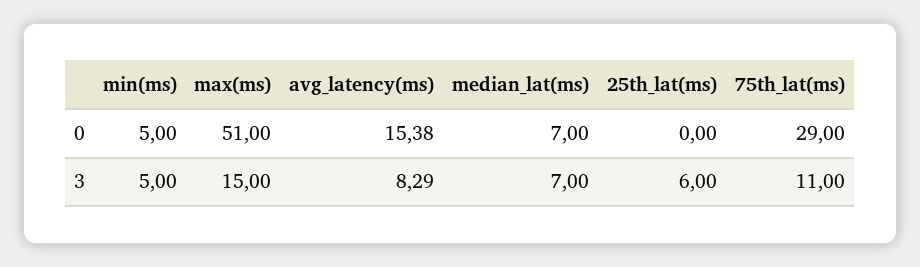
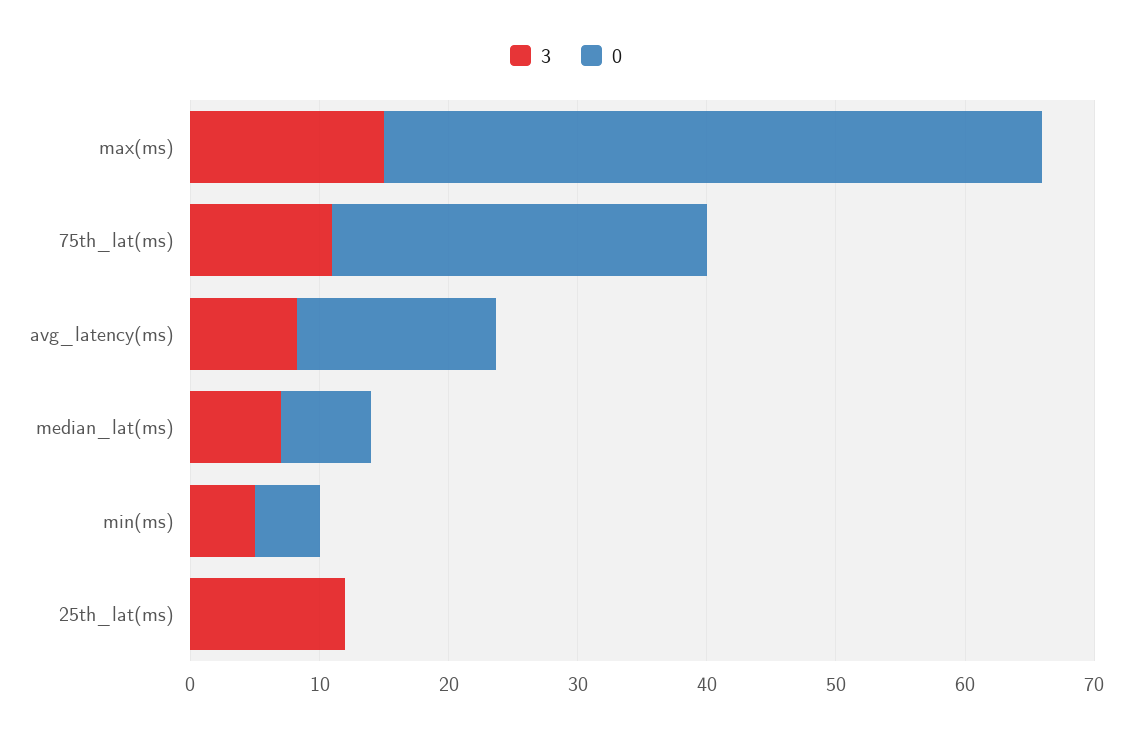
  {
    "0": {
      "min(ms)": 5,
      "max(ms)": 51,
      "avg_latency(ms)": 15.38,
      "median_lat(ms)": 7,
      "25th_lat(ms)": 0,
      "75th_lat(ms)": 29
    },
    "3": {
      "min(ms)": 5,
      "max(ms)": 15,
      "avg_latency(ms)": 8.29,
      "median_lat(ms)": 7,
-     "25th_lat(ms)": 6,
+     "25th_lat(ms)": 12,
      "75th_lat(ms)": 11
    }
  }

